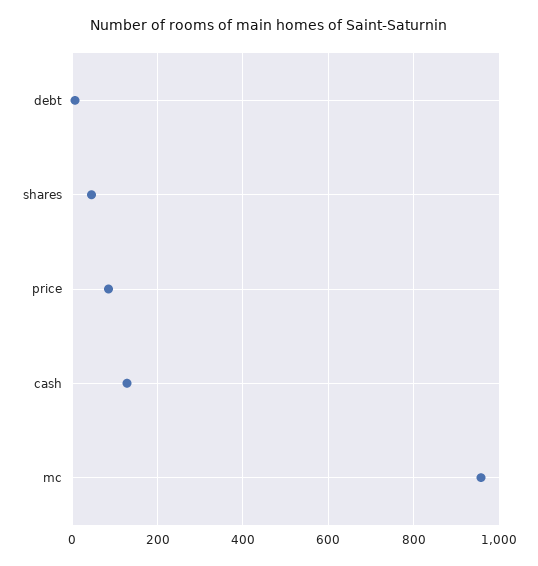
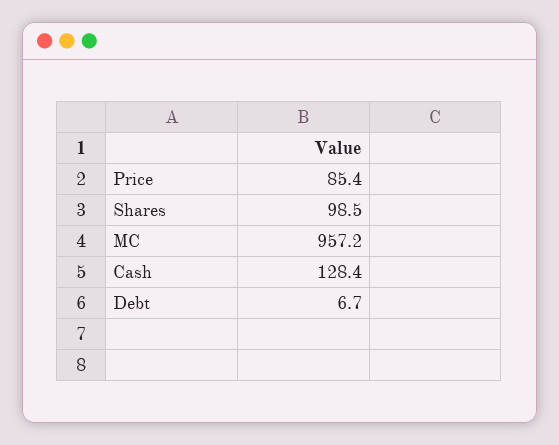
  {
    "debt": 6.7,
-   "shares": 40,
+   "shares": 98.5,
    "price": 85.4,
    "cash": 128.4,
    "mc": 957.2
  }

